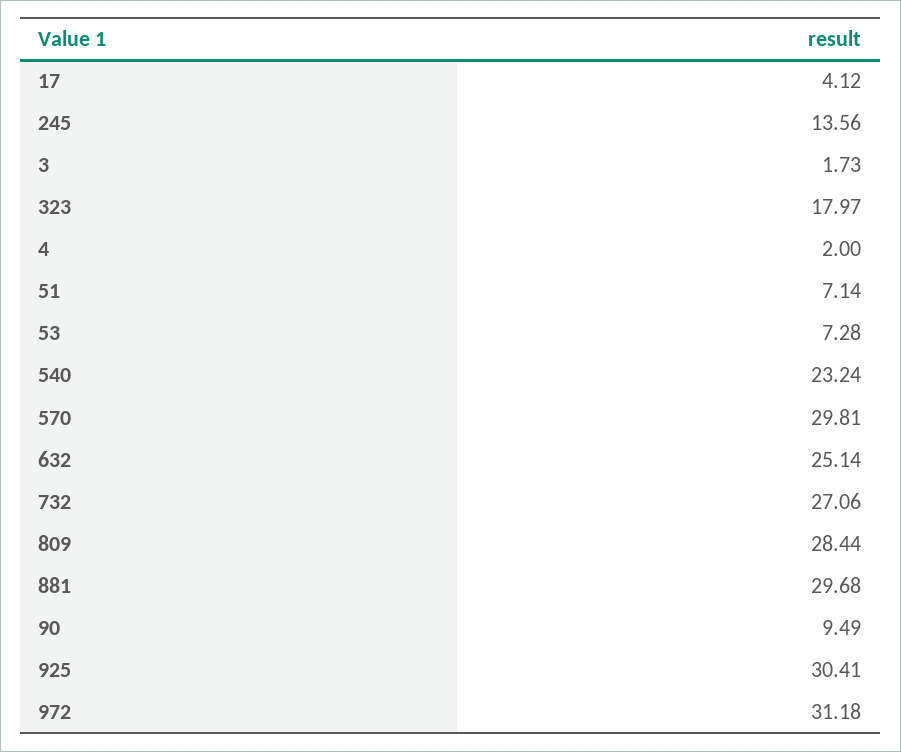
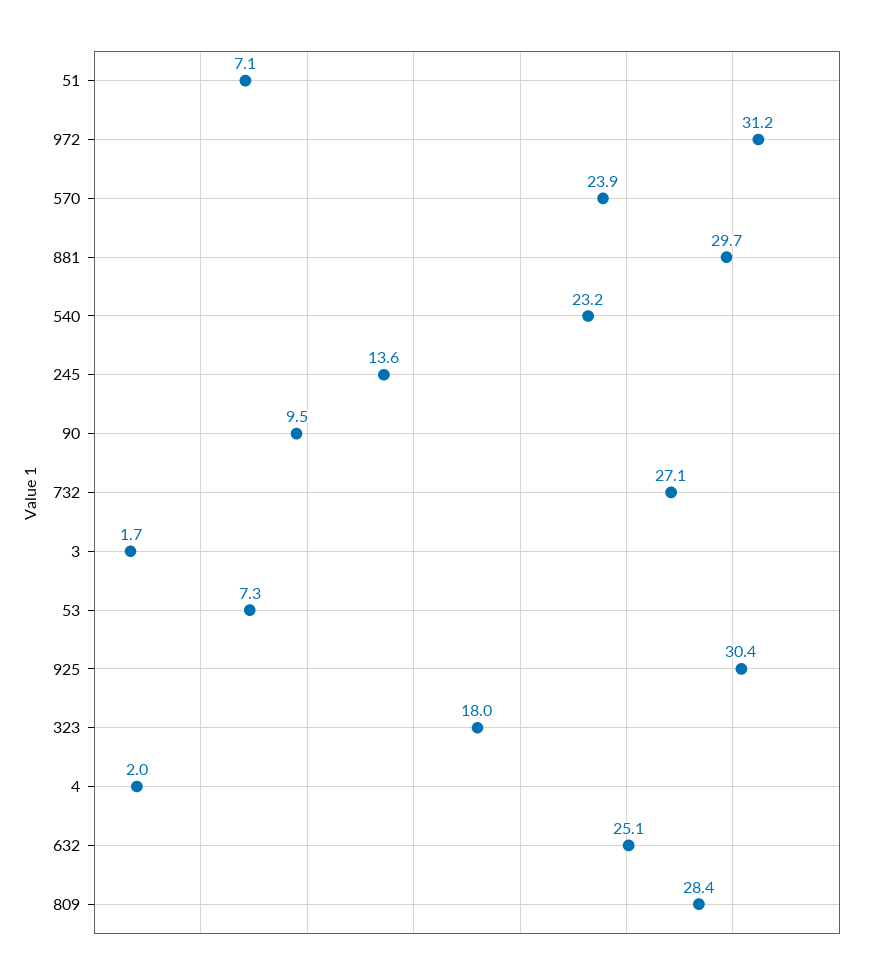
  {
-   "17": 4.12,
    "245": 13.56,
    "3": 1.73,
    "323": 17.97,
    "4": 2,
    "51": 7.14,
    "53": 7.28,
    "540": 23.24,
-   "570": 29.81,
+   "570": 23.9,
    "632": 25.14,
    "732": 27.06,
    "809": 28.44,
    "881": 29.68,
    "90": 9.49,
    "925": 30.41,
    "972": 31.18
  }

